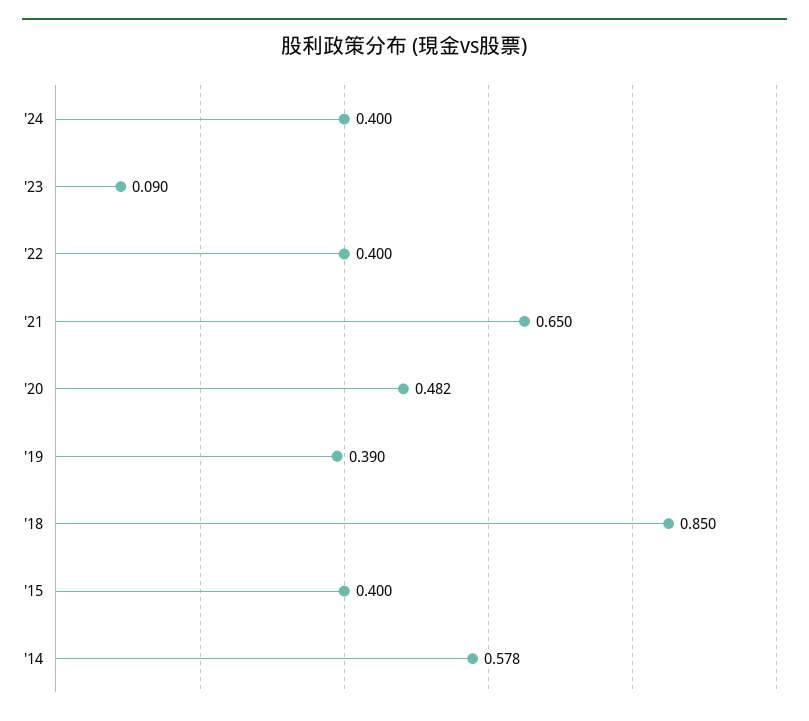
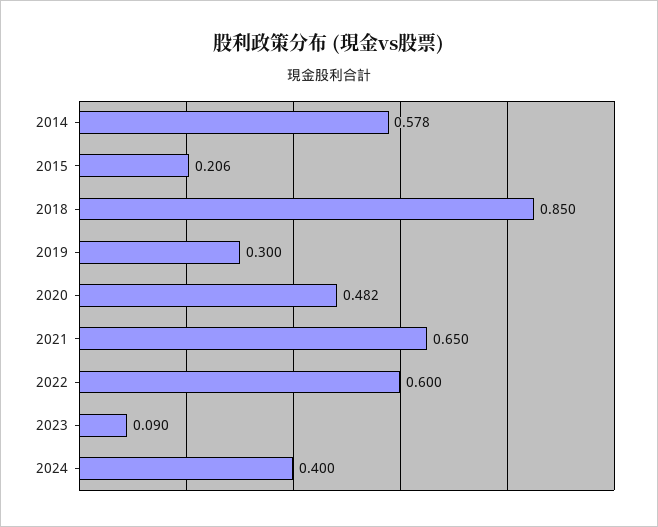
  {
    "'24": 0.4,
    "'23": 0.09,
-   "'22": 0.4,
+   "'22": 0.6,
    "'21": 0.65,
    "'20": 0.482,
-   "'19": 0.39,
+   "'19": 0.3,
    "'18": 0.85,
-   "'15": 0.4,
+   "'15": 0.206,
    "'14": 0.578
  }

